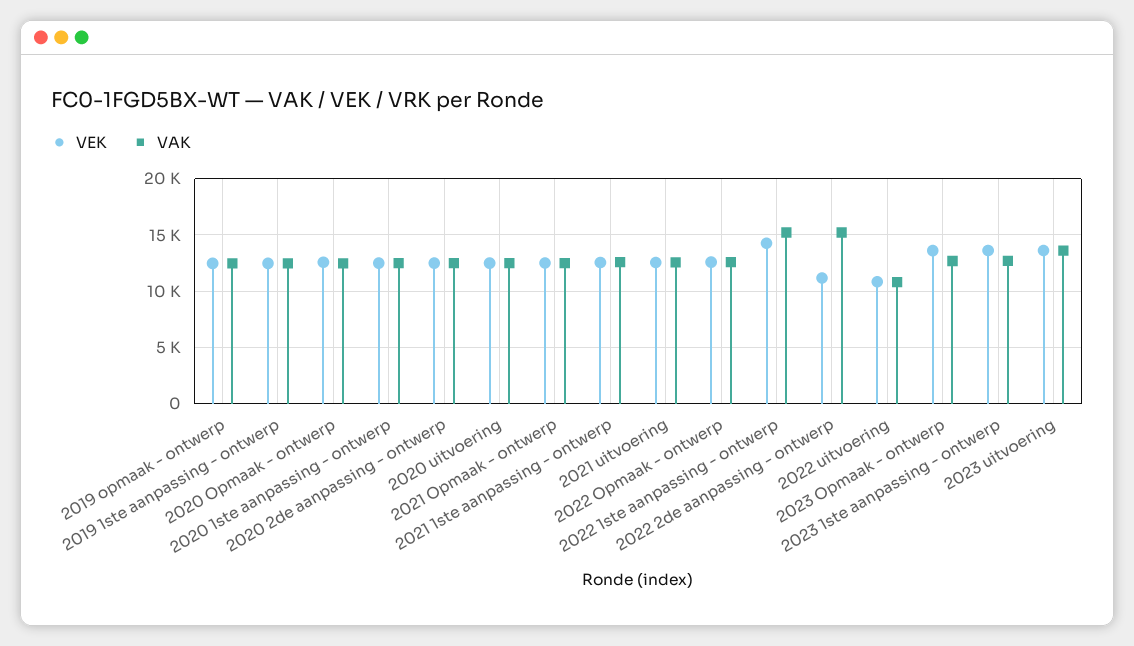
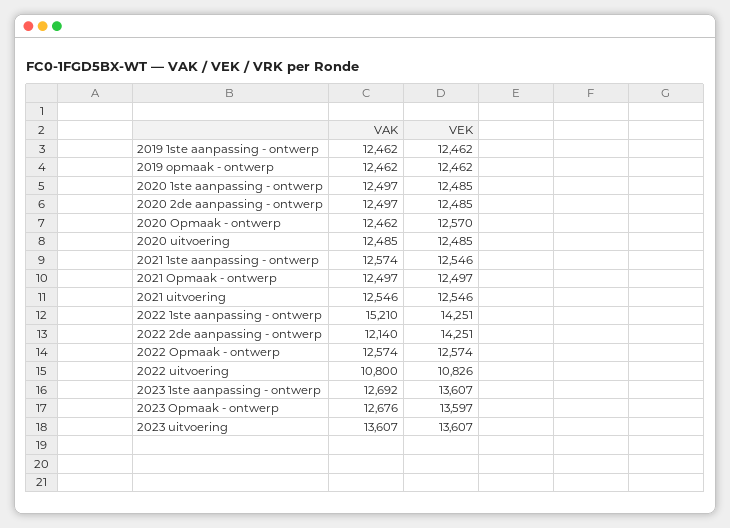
  {
    "VEK": {
      "2019 opmaak - ontwerp": 12462,
      "2019 1ste aanpassing - ontwerp": 12462,
      "2020 Opmaak - ontwerp": 12570,
      "2020 1ste aanpassing - ontwerp": 12485,
      "2020 2de aanpassing - ontwerp": 12485,
      "2020 uitvoering": 12485,
      "2021 Opmaak - ontwerp": 12497,
      "2021 1ste aanpassing - ontwerp": 12546,
      "2021 uitvoering": 12546,
      "2022 Opmaak - ontwerp": 12574,
      "2022 1ste aanpassing - ontwerp": 14251,
-     "2022 2de aanpassing - ontwerp": 11000,
+     "2022 2de aanpassing - ontwerp": 14251,
      "2022 uitvoering": 10826,
      "2023 Opmaak - ontwerp": 13597,
      "2023 1ste aanpassing - ontwerp": 13607,
      "2023 uitvoering": 13607
    },
    "VAK": {
      "2019 opmaak - ontwerp": 12462,
      "2019 1ste aanpassing - ontwerp": 12462,
      "2020 Opmaak - ontwerp": 12462,
      "2020 1ste aanpassing - ontwerp": 12497,
      "2020 2de aanpassing - ontwerp": 12497,
      "2020 uitvoering": 12485,
      "2021 Opmaak - ontwerp": 12497,
      "2021 1ste aanpassing - ontwerp": 12574,
      "2021 uitvoering": 12546,
      "2022 Opmaak - ontwerp": 12574,
      "2022 1ste aanpassing - ontwerp": 15210,
-     "2022 2de aanpassing - ontwerp": 15000,
+     "2022 2de aanpassing - ontwerp": 12140,
      "2022 uitvoering": 10800,
      "2023 Opmaak - ontwerp": 12676,
      "2023 1ste aanpassing - ontwerp": 12692,
      "2023 uitvoering": 13607
    }
  }

